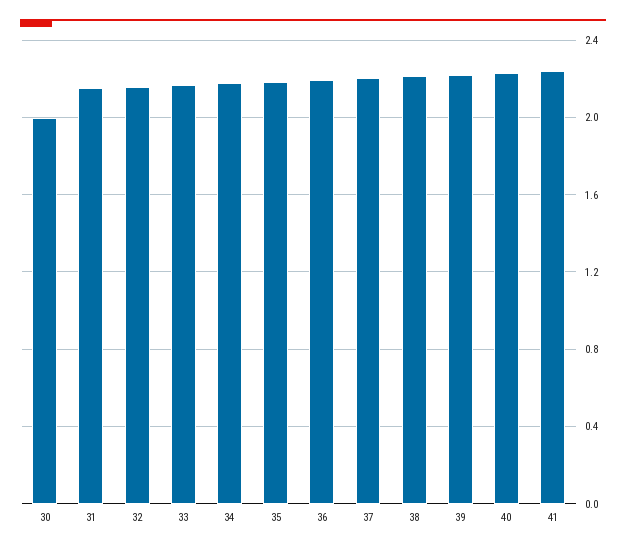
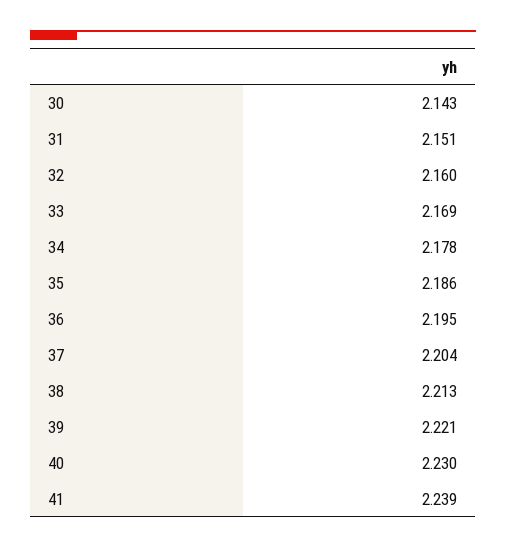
  {
-   "30": 2,
+   "30": 2.143,
    "31": 2.151,
    "32": 2.16,
    "33": 2.169,
    "34": 2.178,
    "35": 2.186,
    "36": 2.195,
    "37": 2.204,
    "38": 2.213,
    "39": 2.221,
    "40": 2.23,
    "41": 2.239
  }

